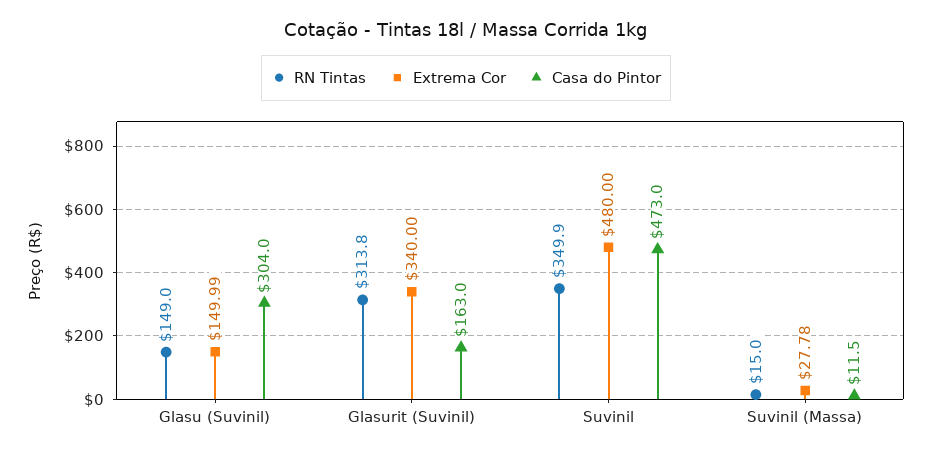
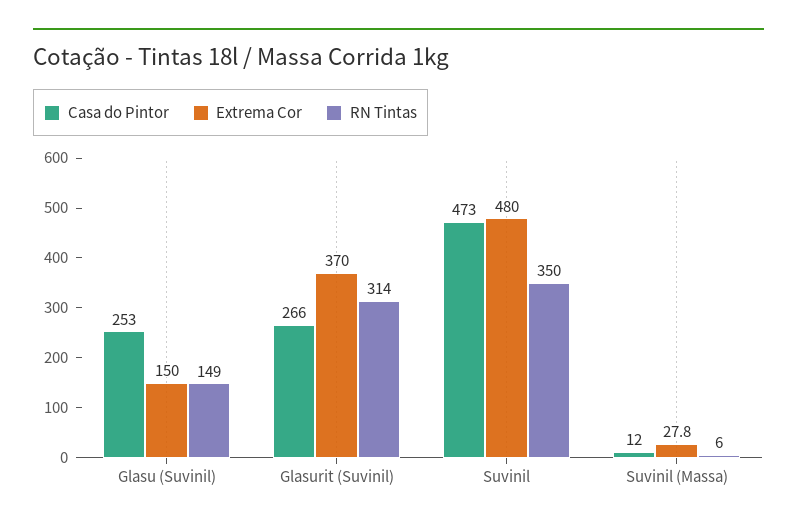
  {
    "RN Tintas": {
      "Glasu (Suvinil)": 149,
      "Glasurit (Suvinil)": 313.8,
      "Suvinil": 349.9,
-     "Suvinil (Massa)": 15
+     "Suvinil (Massa)": 6
    },
    "Extrema Cor": {
      "Glasu (Suvinil)": 149.99,
-     "Glasurit (Suvinil)": 340,
+     "Glasurit (Suvinil)": 370,
      "Suvinil": 480,
      "Suvinil (Massa)": 27.78
    },
    "Casa do Pintor": {
-     "Glasu (Suvinil)": 304,
+     "Glasu (Suvinil)": 253,
-     "Glasurit (Suvinil)": 163,
+     "Glasurit (Suvinil)": 266,
      "Suvinil": 473,
      "Suvinil (Massa)": 11.5
    }
  }

